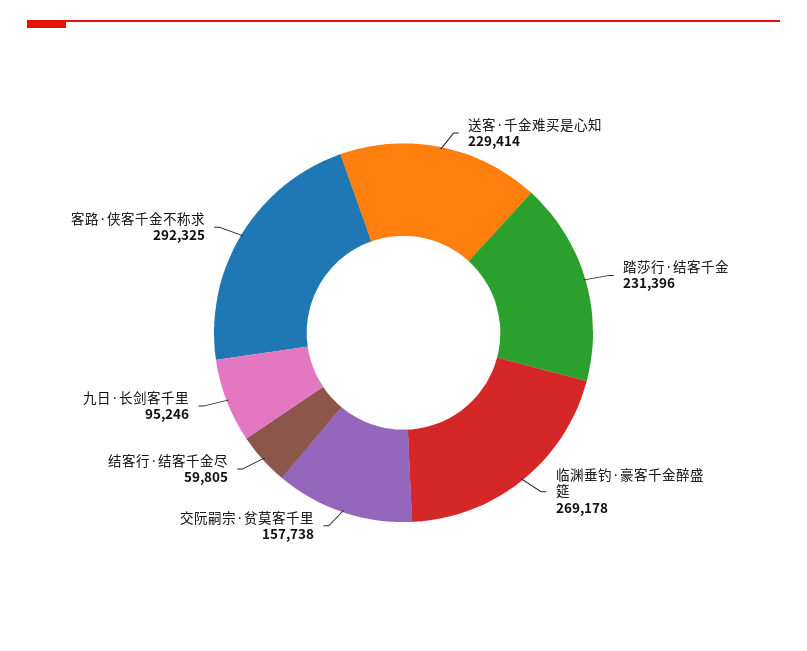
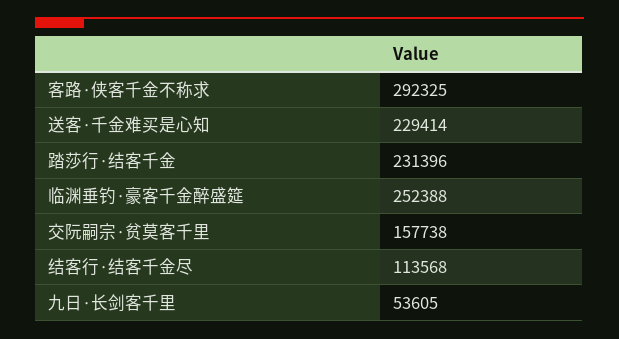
  {
    "送客·千金难买是心知": 229414,
    "踏莎行·结客千金": 231396,
-   "临渊垂钓·豪客千金醉盛筵": 269178,
+   "临渊垂钓·豪客千金醉盛筵": 252388,
    "交阮嗣宗·贫莫客千里": 157738,
-   "结客行·结客千金尽": 59805,
+   "结客行·结客千金尽": 113568,
-   "九日·长剑客千里": 95246,
+   "九日·长剑客千里": 53605,
    "客路·侠客千金不称求": 292325
  }

